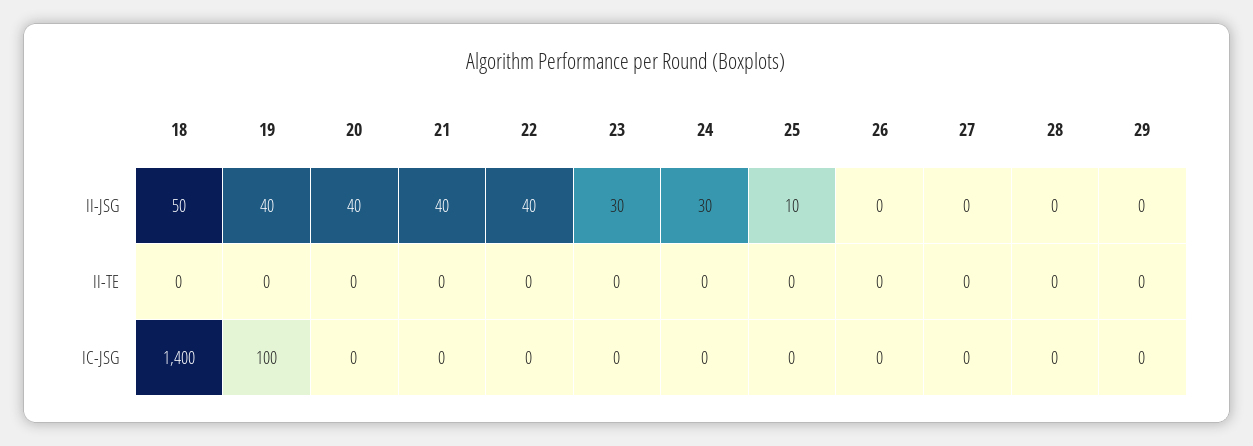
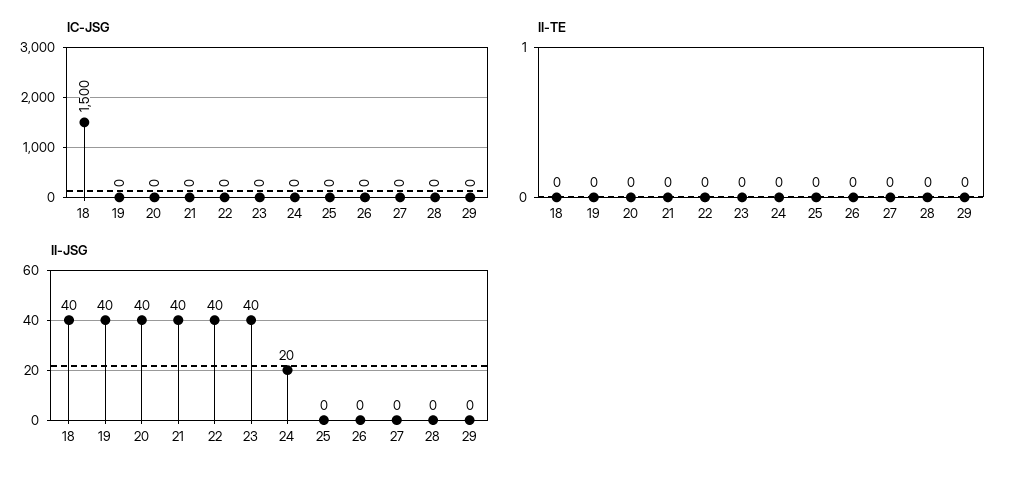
  {
    "II-JSG": {
-     "18": 50,
+     "18": 40,
      "19": 40,
      "20": 40,
      "21": 40,
      "22": 40,
-     "23": 30,
+     "23": 40,
-     "24": 30,
+     "24": 20,
-     "25": 10,
+     "25": 0,
      "26": 0,
      "27": 0,
      "28": 0,
      "29": 0
    },
    "II-TE": {
      "18": 0,
      "19": 0,
      "20": 0,
      "21": 0,
      "22": 0,
      "23": 0,
      "24": 0,
      "25": 0,
      "26": 0,
      "27": 0,
      "28": 0,
      "29": 0
    },
    "IC-JSG": {
-     "18": 1400,
+     "18": 1500,
-     "19": 100,
+     "19": 0,
      "20": 0,
      "21": 0,
      "22": 0,
      "23": 0,
      "24": 0,
      "25": 0,
      "26": 0,
      "27": 0,
      "28": 0,
      "29": 0
    }
  }

